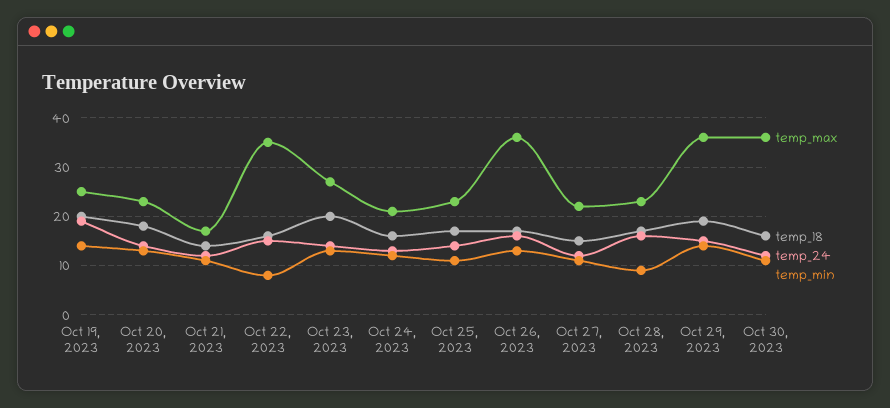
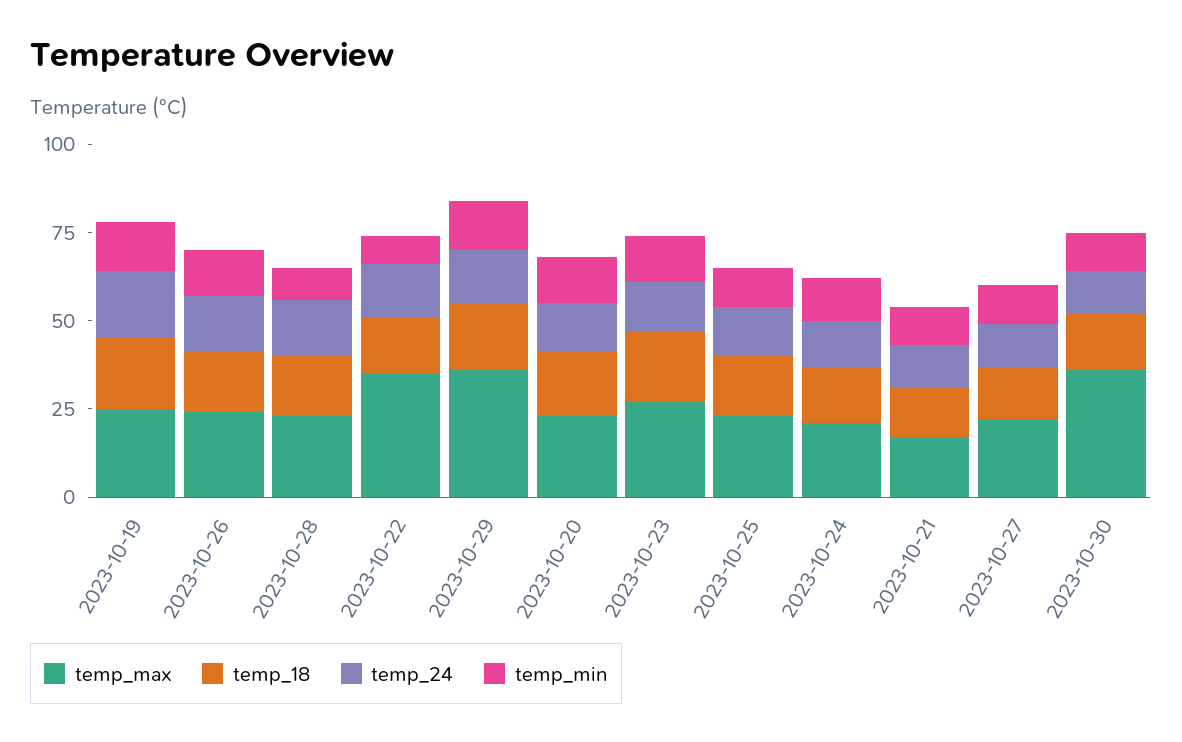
  {
    "temp_max": {
      "Oct 19, 2023": 25,
      "Oct 20, 2023": 25,
      "Oct 21, 2023": 15,
      "Oct 22, 2023": 35,
      "Oct 23, 2023": 25,
      "Oct 24, 2023": 20,
      "Oct 25, 2023": 25,
-     "Oct 26, 2023": 35,
+     "Oct 26, 2023": 25,
      "Oct 27, 2023": 20,
      "Oct 28, 2023": 25,
      "Oct 29, 2023": 35,
      "Oct 30, 2023": 35
    },
    "temp_18": {
      "Oct 19, 2023": 20,
      "Oct 20, 2023": 20,
      "Oct 21, 2023": 15,
      "Oct 22, 2023": 15,
      "Oct 23, 2023": 20,
      "Oct 24, 2023": 15,
      "Oct 25, 2023": 15,
      "Oct 26, 2023": 15,
      "Oct 27, 2023": 15,
      "Oct 28, 2023": 15,
      "Oct 29, 2023": 20,
      "Oct 30, 2023": 15
    },
    "temp_24": {
      "Oct 19, 2023": 20,
      "Oct 20, 2023": 15,
      "Oct 21, 2023": 10,
      "Oct 22, 2023": 15,
      "Oct 23, 2023": 15,
      "Oct 24, 2023": 15,
      "Oct 25, 2023": 15,
      "Oct 26, 2023": 15,
      "Oct 27, 2023": 10,
      "Oct 28, 2023": 15,
      "Oct 29, 2023": 15,
      "Oct 30, 2023": 10
    },
    "temp_min": {
      "Oct 19, 2023": 15,
      "Oct 20, 2023": 15,
      "Oct 21, 2023": 10,
      "Oct 22, 2023": 10,
      "Oct 23, 2023": 15,
      "Oct 24, 2023": 10,
      "Oct 25, 2023": 10,
      "Oct 26, 2023": 15,
      "Oct 27, 2023": 10,
      "Oct 28, 2023": 10,
      "Oct 29, 2023": 15,
      "Oct 30, 2023": 10
    }
  }

